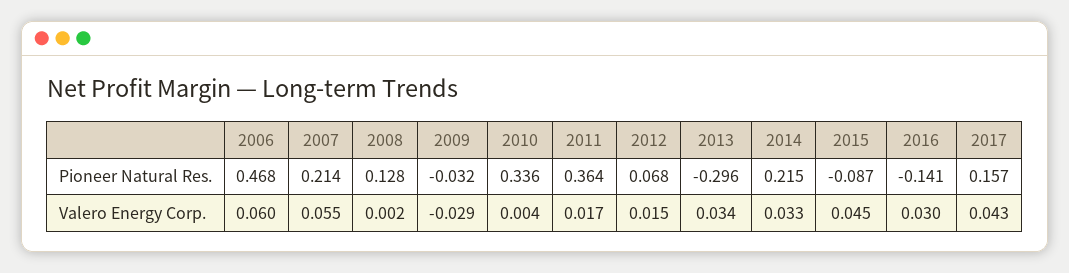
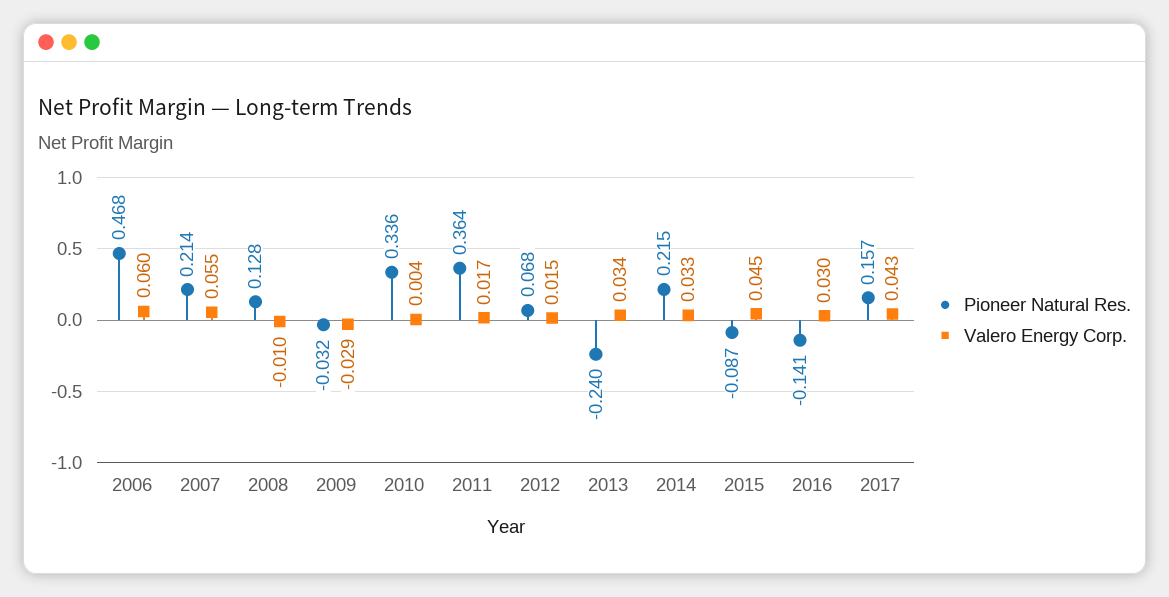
  {
    "Pioneer Natural Res.": {
      "2006": 0.468,
      "2007": 0.214,
      "2008": 0.128,
      "2009": -0.032,
      "2010": 0.336,
      "2011": 0.364,
      "2012": 0.068,
-     "2013": -0.296,
+     "2013": -0.24,
      "2014": 0.215,
      "2015": -0.087,
      "2016": -0.141,
      "2017": 0.157
    },
    "Valero Energy Corp.": {
      "2006": 0.06,
      "2007": 0.055,
-     "2008": 0.002,
+     "2008": -0.01,
      "2009": -0.029,
      "2010": 0.004,
      "2011": 0.017,
      "2012": 0.015,
      "2013": 0.034,
      "2014": 0.033,
      "2015": 0.045,
      "2016": 0.03,
      "2017": 0.043
    }
  }

